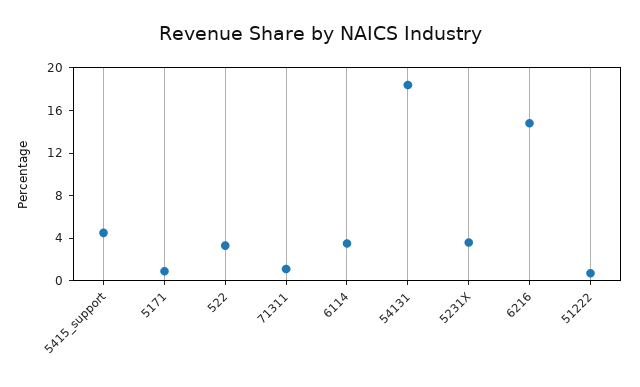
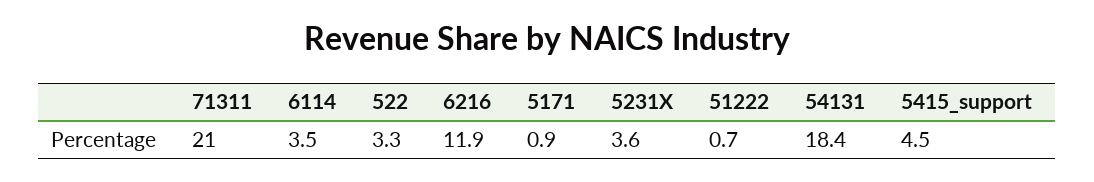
  {
    "5415_support": 4.5,
    "5171": 0.9,
    "522": 3.3,
-   "71311": 1,
+   "71311": 21,
    "6114": 3.5,
    "54131": 18.4,
    "5231X": 3.6,
-   "6216": 15,
+   "6216": 11.9,
    "51222": 0.7
  }

